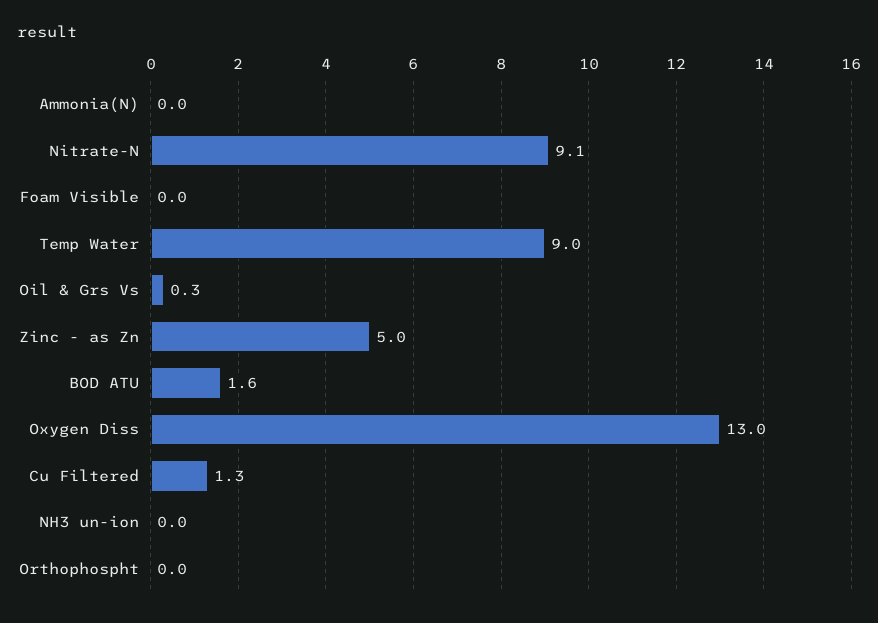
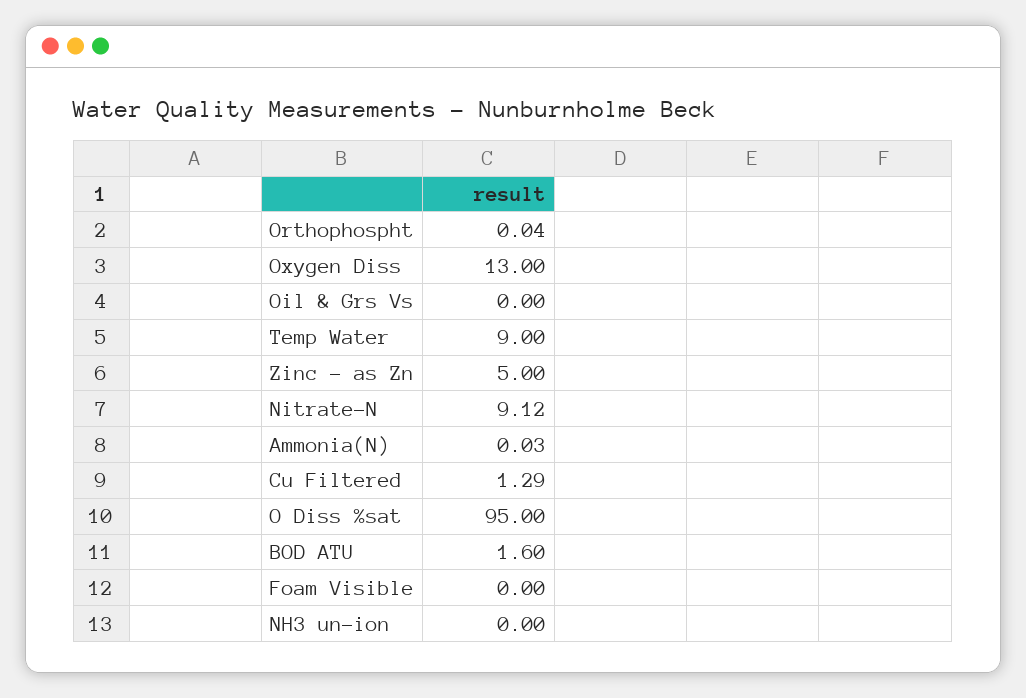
  {
    "Ammonia(N)": 0.03,
    "Nitrate-N": 9.12,
    "Foam Visible": 0,
    "Temp Water": 9,
-   "Oil & Grs Vs": 0.3,
+   "Oil & Grs Vs": 0,
    "Zinc - as Zn": 5,
    "BOD ATU": 1.6,
    "Oxygen Diss": 13,
    "Cu Filtered": 1.29,
    "NH3 un-ion": 0,
-   "Orthophospht": 0.04
+   "Orthophospht": 0.04,
+   "O Diss %sat": 95
  }

